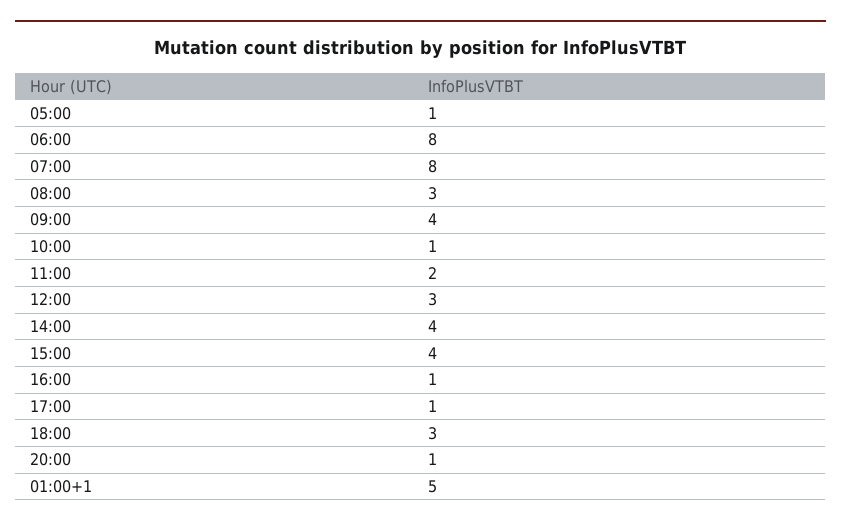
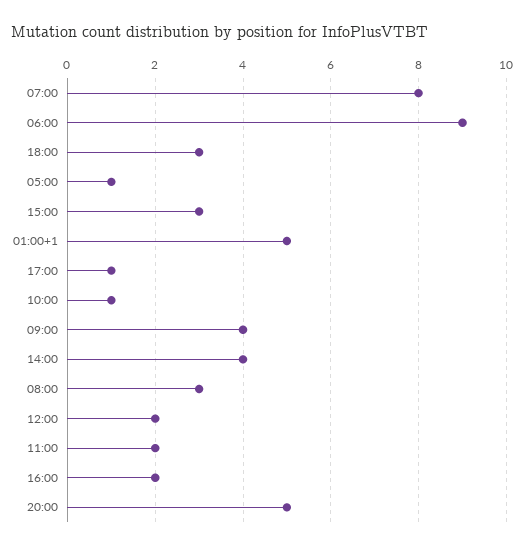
  {
    "05:00": 1,
-   "06:00": 8,
+   "06:00": 9,
    "07:00": 8,
    "08:00": 3,
    "09:00": 4,
    "10:00": 1,
    "11:00": 2,
-   "12:00": 3,
+   "12:00": 2,
    "14:00": 4,
-   "15:00": 4,
+   "15:00": 3,
-   "16:00": 1,
+   "16:00": 2,
    "17:00": 1,
    "18:00": 3,
-   "20:00": 1,
+   "20:00": 5,
    "01:00+1": 5
  }

